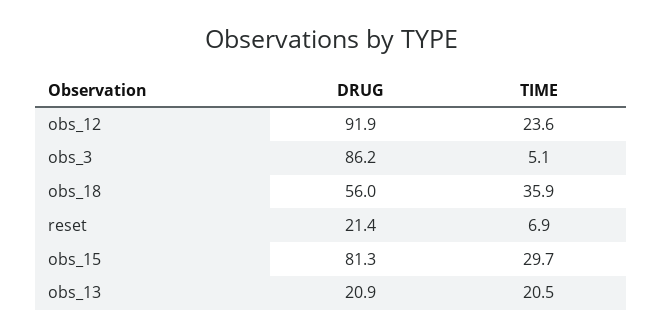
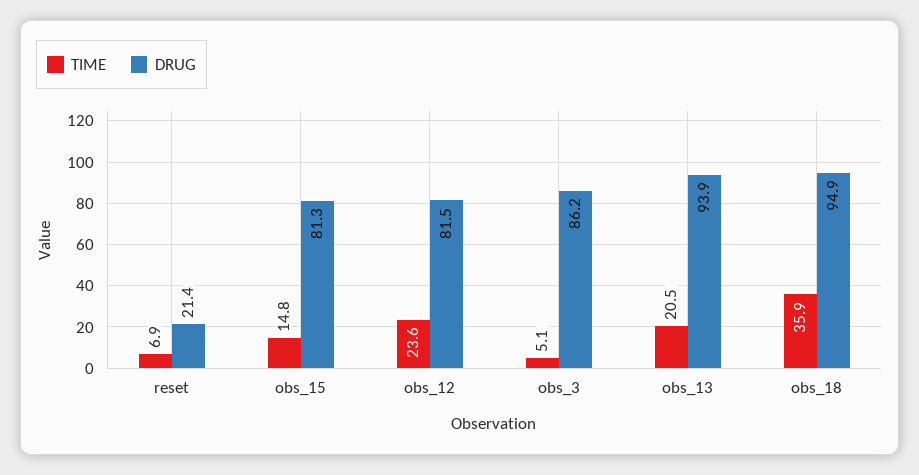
  {
    "DRUG": {
-     "obs_12": 91.9,
+     "obs_12": 81.5,
      "obs_3": 86.2,
-     "obs_18": 56,
+     "obs_18": 94.9,
      "reset": 21.4,
      "obs_15": 81.3,
-     "obs_13": 20.9
+     "obs_13": 93.9
    },
    "TIME": {
      "obs_12": 23.6,
      "obs_3": 5.1,
      "obs_18": 35.9,
      "reset": 6.9,
-     "obs_15": 29.7,
+     "obs_15": 14.8,
      "obs_13": 20.5
    }
  }

